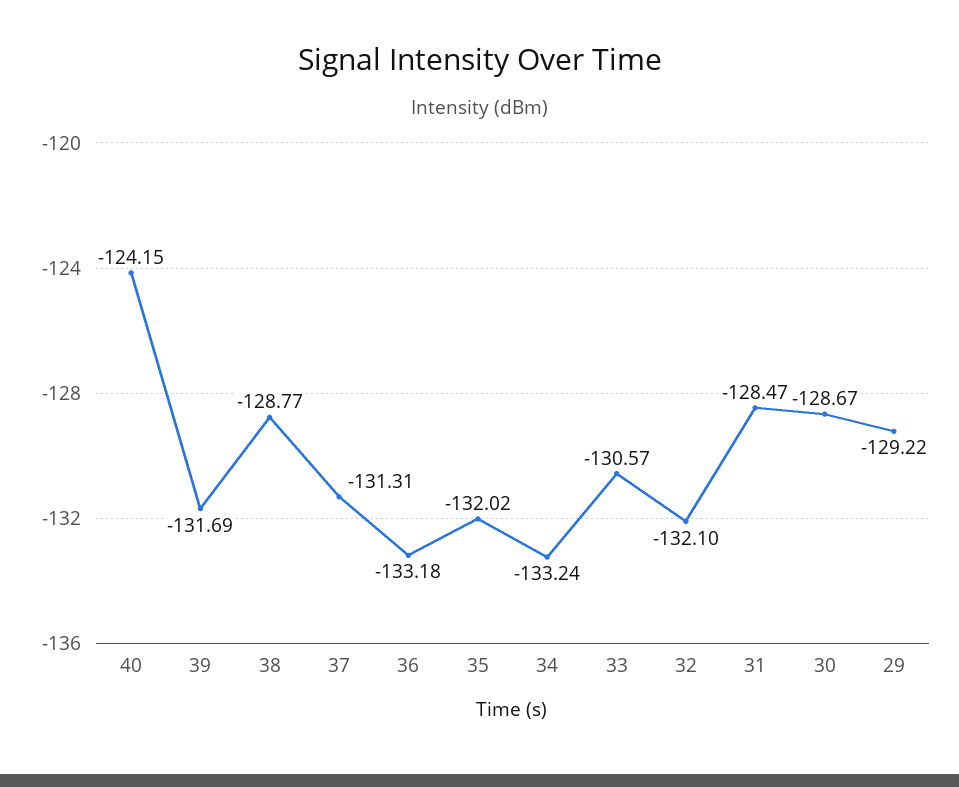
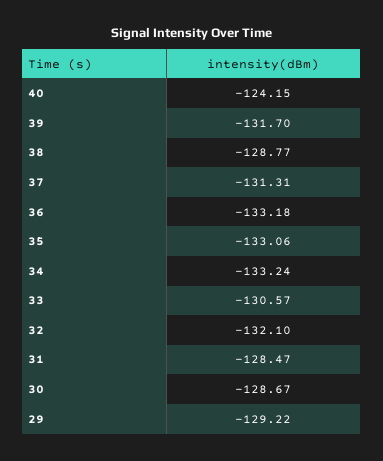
  {
    "40": -124.15,
-   "39": -131.69,
+   "39": -131.7,
    "38": -128.77,
    "37": -131.31,
    "36": -133.18,
-   "35": -132.02,
+   "35": -133.06,
    "34": -133.24,
    "33": -130.57,
    "32": -132.1,
    "31": -128.47,
    "30": -128.67,
    "29": -129.22
  }

